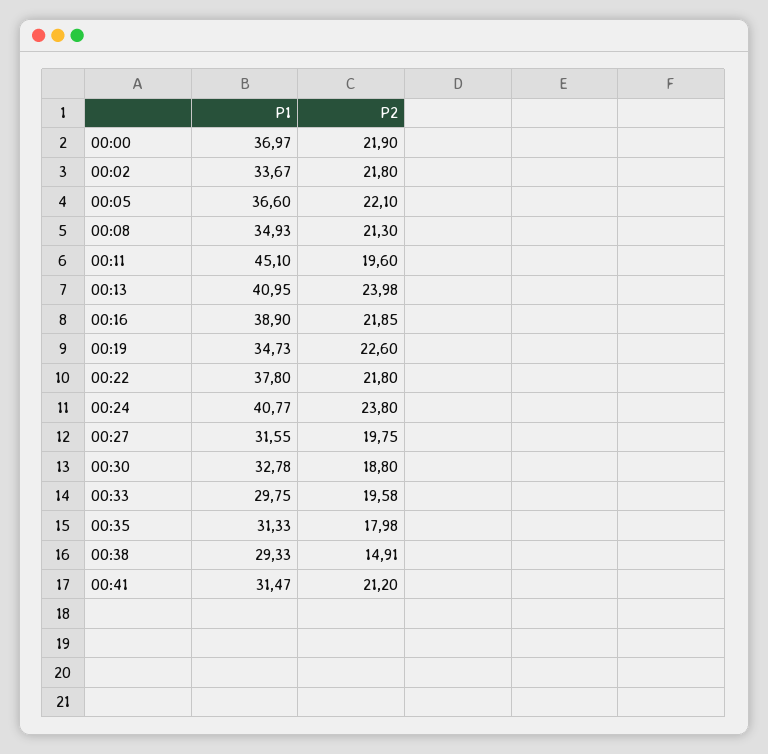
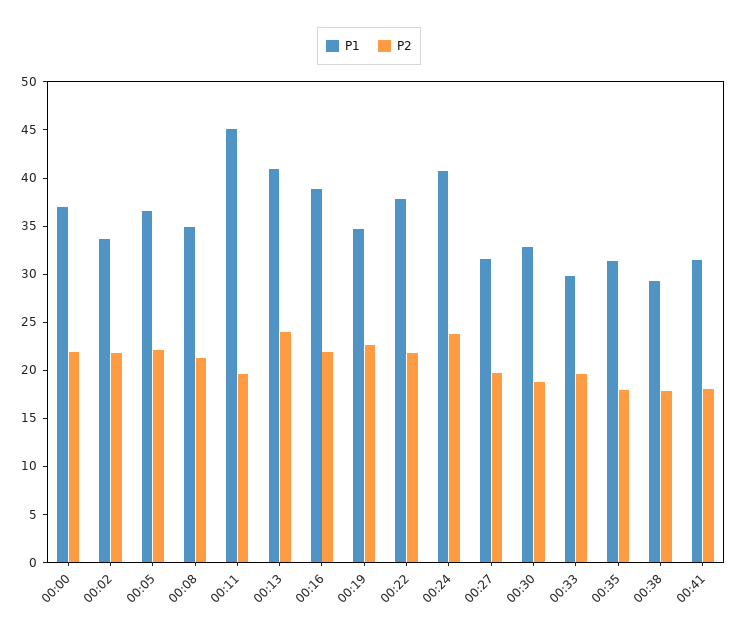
  {
    "P1": {
      "00:00": 36.97,
      "00:02": 33.67,
      "00:05": 36.6,
      "00:08": 34.93,
      "00:11": 45.1,
      "00:13": 40.95,
      "00:16": 38.9,
      "00:19": 34.73,
      "00:22": 37.8,
      "00:24": 40.77,
      "00:27": 31.55,
      "00:30": 32.78,
      "00:33": 29.75,
      "00:35": 31.33,
      "00:38": 29.33,
      "00:41": 31.47
    },
    "P2": {
      "00:00": 21.9,
      "00:02": 21.8,
      "00:05": 22.1,
      "00:08": 21.3,
      "00:11": 19.6,
      "00:13": 23.98,
      "00:16": 21.85,
      "00:19": 22.6,
      "00:22": 21.8,
      "00:24": 23.8,
      "00:27": 19.75,
      "00:30": 18.8,
      "00:33": 19.58,
      "00:35": 17.98,
-     "00:38": 14.91,
+     "00:38": 18,
-     "00:41": 21.2
+     "00:41": 18
    }
  }

